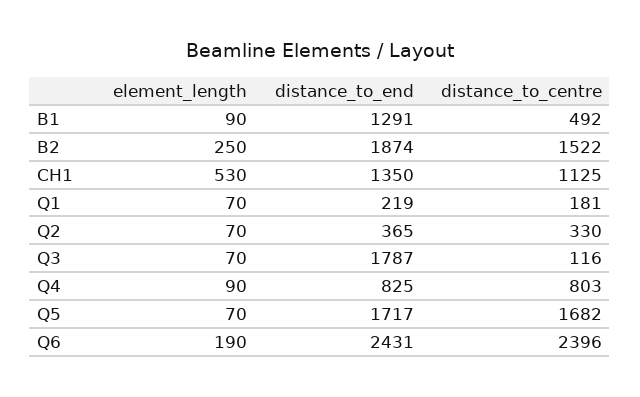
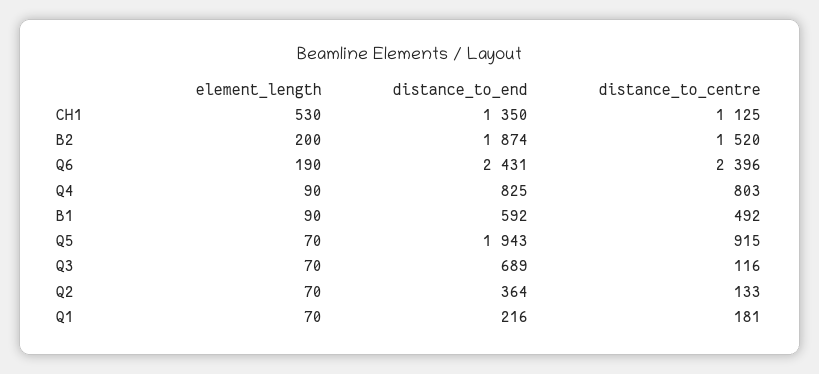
  {
    "element_length": {
      "B1": 90,
-     "B2": 250,
+     "B2": 200,
      "CH1": 530,
      "Q1": 70,
      "Q2": 70,
      "Q3": 70,
      "Q4": 90,
      "Q5": 70,
      "Q6": 190
    },
    "distance_to_end": {
-     "B1": 1291,
+     "B1": 592,
      "B2": 1874,
      "CH1": 1350,
-     "Q1": 219,
+     "Q1": 216,
-     "Q2": 365,
+     "Q2": 364,
-     "Q3": 1787,
+     "Q3": 689,
      "Q4": 825,
-     "Q5": 1717,
+     "Q5": 1943,
      "Q6": 2431
    },
    "distance_to_centre": {
      "B1": 492,
-     "B2": 1522,
+     "B2": 1520,
      "CH1": 1125,
      "Q1": 181,
-     "Q2": 330,
+     "Q2": 133,
      "Q3": 116,
      "Q4": 803,
-     "Q5": 1682,
+     "Q5": 915,
      "Q6": 2396
    }
  }

